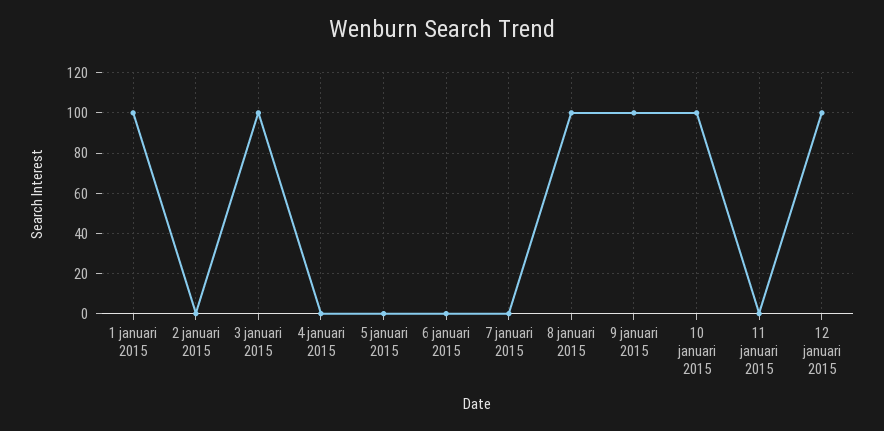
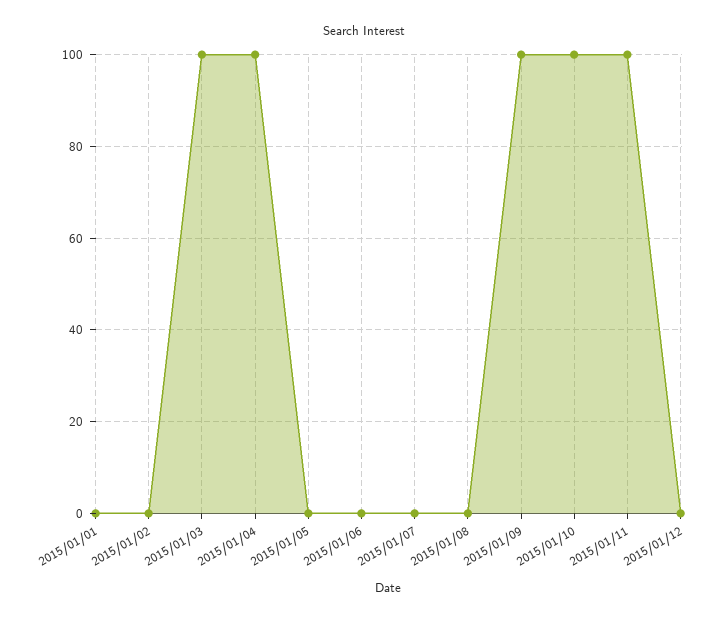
  {
-   "1 januari 2015": 100,
+   "1 januari 2015": 0,
    "2 januari 2015": 0,
    "3 januari 2015": 100,
-   "4 januari 2015": 0,
+   "4 januari 2015": 100,
    "5 januari 2015": 0,
    "6 januari 2015": 0,
    "7 januari 2015": 0,
-   "8 januari 2015": 100,
+   "8 januari 2015": 0,
    "9 januari 2015": 100,
    "10 januari 2015": 100,
-   "11 januari 2015": 0,
+   "11 januari 2015": 100,
-   "12 januari 2015": 100
+   "12 januari 2015": 0
  }

